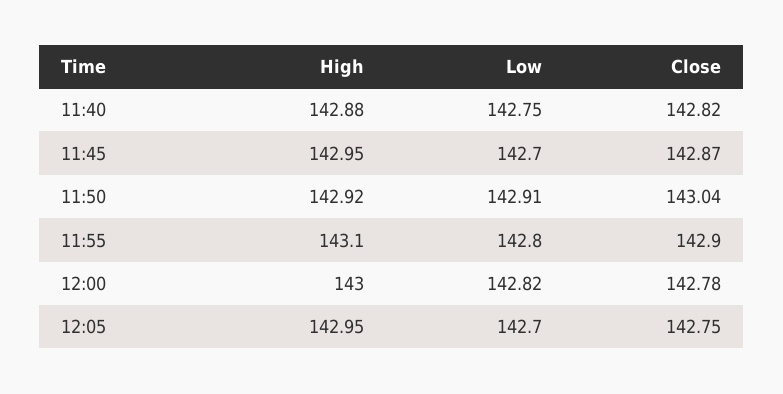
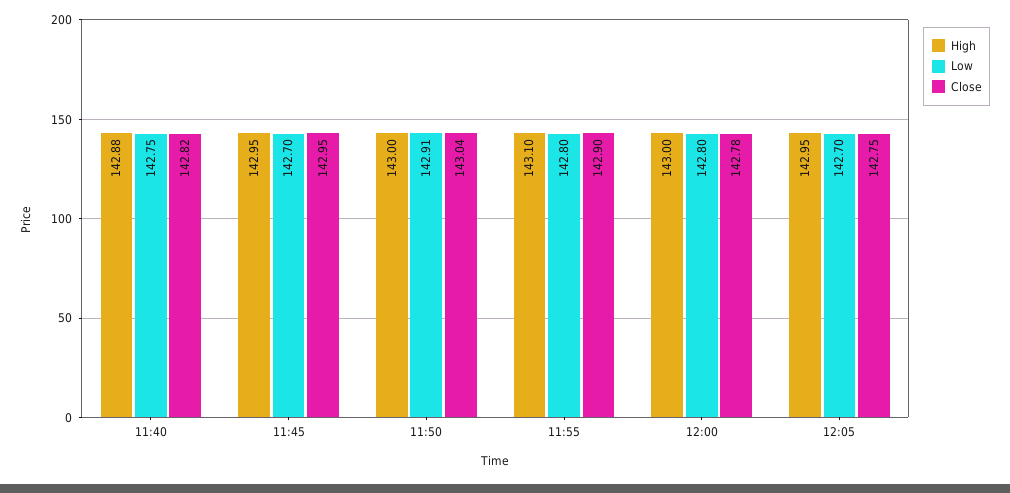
  {
    "High": {
      "11:40": 142.88,
      "11:45": 142.95,
-     "11:50": 142.92,
+     "11:50": 143,
      "11:55": 143.1,
      "12:00": 143,
      "12:05": 142.95
    },
    "Low": {
      "11:40": 142.75,
      "11:45": 142.7,
      "11:50": 142.91,
      "11:55": 142.8,
-     "12:00": 142.82,
+     "12:00": 142.8,
      "12:05": 142.7
    },
    "Close": {
      "11:40": 142.82,
-     "11:45": 142.87,
+     "11:45": 142.95,
      "11:50": 143.04,
      "11:55": 142.9,
      "12:00": 142.78,
      "12:05": 142.75
    }
  }

